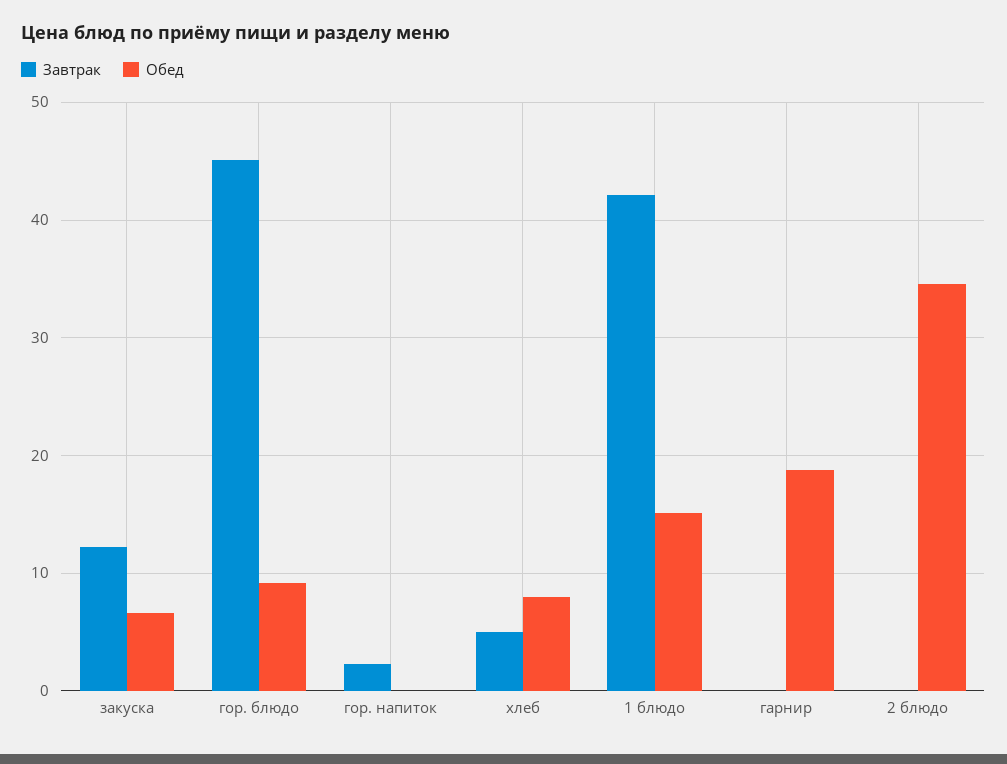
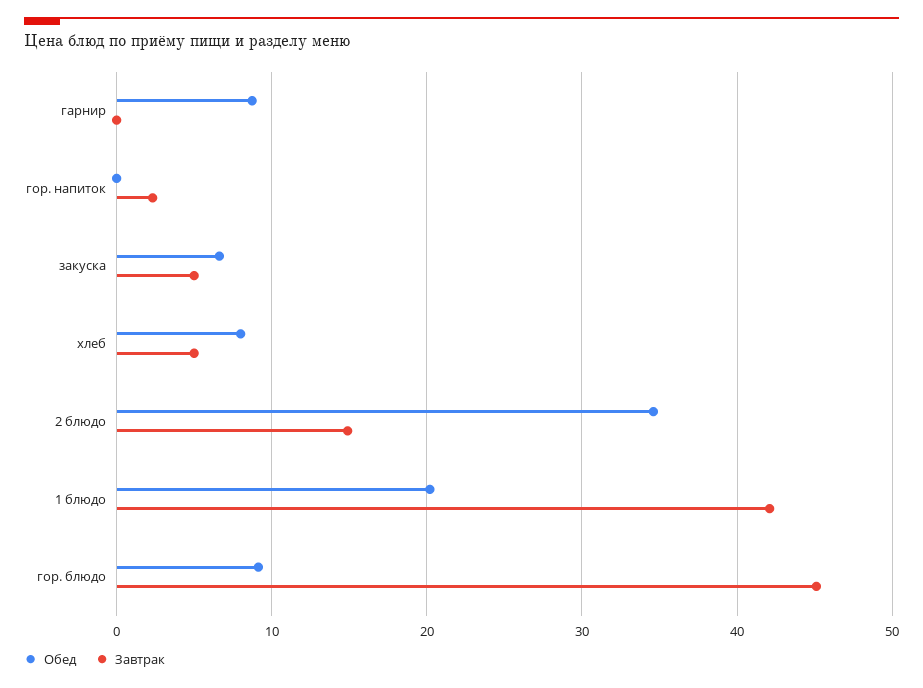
  {
    "Завтрак": {
-     "закуска": 12,
+     "закуска": 5,
      "гор. блюдо": 45,
      "гор. напиток": 2,
      "хлеб": 5,
      "1 блюдо": 42,
      "гарнир": 0,
-     "2 блюдо": 0
+     "2 блюдо": 15
    },
    "Обед": {
      "закуска": 7,
      "гор. блюдо": 9,
      "гор. напиток": 0,
      "хлеб": 8,
-     "1 блюдо": 15,
+     "1 блюдо": 20,
-     "гарнир": 19,
+     "гарнир": 9,
      "2 блюдо": 35
    }
  }

